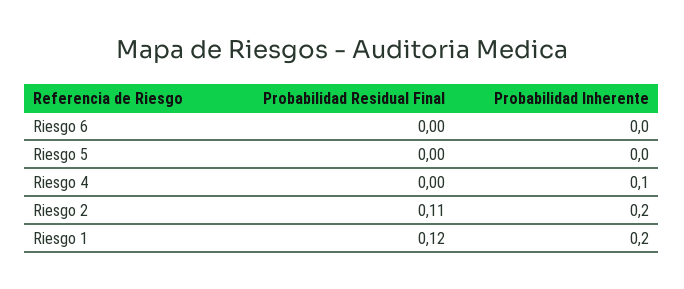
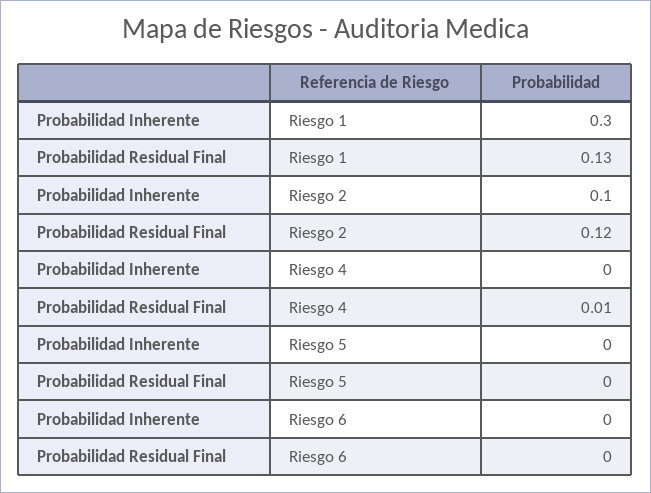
  {
    "Probabilidad Residual Final": {
      "Riesgo 6": 0,
      "Riesgo 5": 0,
-     "Riesgo 4": 0,
+     "Riesgo 4": 0.01,
-     "Riesgo 2": 0.11,
+     "Riesgo 2": 0.12,
-     "Riesgo 1": 0.12
+     "Riesgo 1": 0.13
    },
    "Probabilidad Inherente": {
      "Riesgo 6": 0,
      "Riesgo 5": 0,
-     "Riesgo 4": 0.1,
+     "Riesgo 4": 0,
-     "Riesgo 2": 0.2,
+     "Riesgo 2": 0.1,
-     "Riesgo 1": 0.2
+     "Riesgo 1": 0.3
    }
  }

